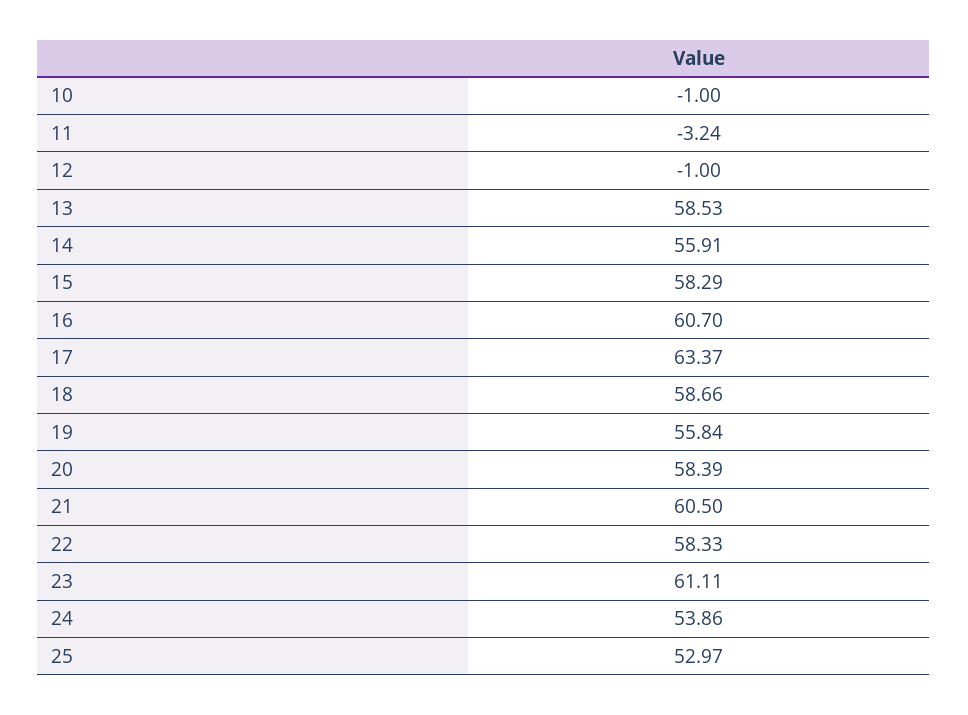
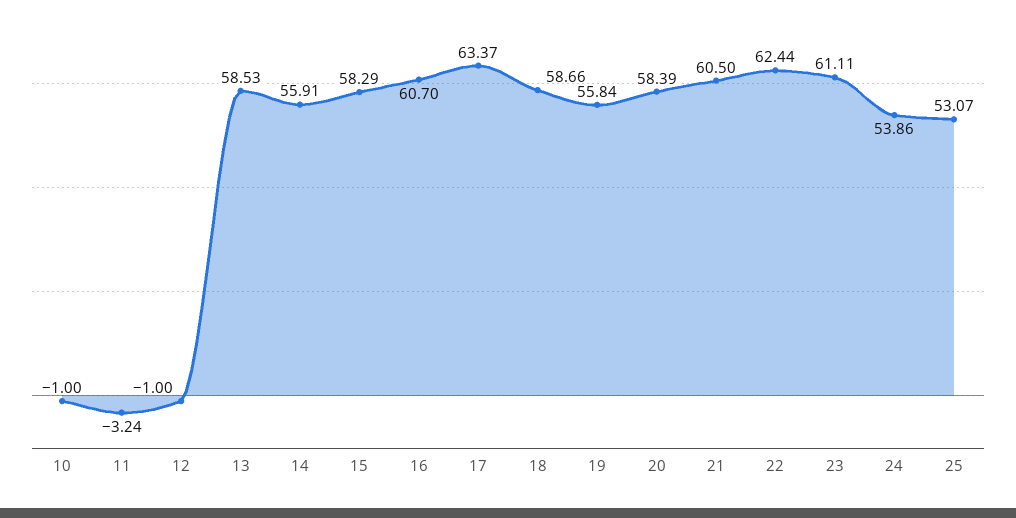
  {
    "10": -1,
    "11": -3.24,
    "12": -1,
    "13": 58.53,
    "14": 55.91,
    "15": 58.29,
    "16": 60.7,
    "17": 63.37,
    "18": 58.66,
    "19": 55.84,
    "20": 58.39,
    "21": 60.5,
-   "22": 58.33,
+   "22": 62.44,
    "23": 61.11,
    "24": 53.86,
-   "25": 52.97
+   "25": 53.07
  }

